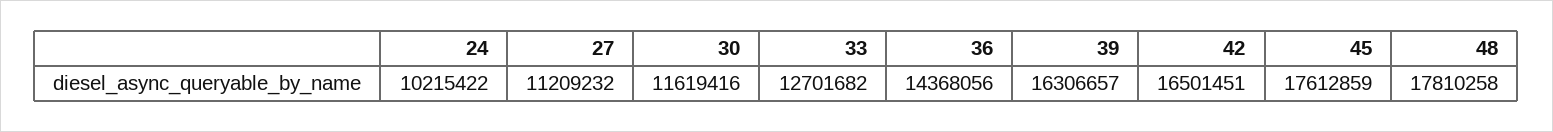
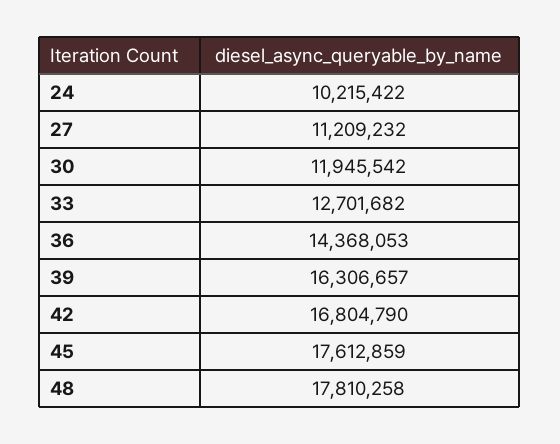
  {
    "24": 10215422,
    "27": 11209232,
-   "30": 11619416,
+   "30": 11945542,
    "33": 12701682,
-   "36": 14368056,
+   "36": 14368053,
    "39": 16306657,
-   "42": 16501451,
+   "42": 16804790,
    "45": 17612859,
    "48": 17810258
  }

